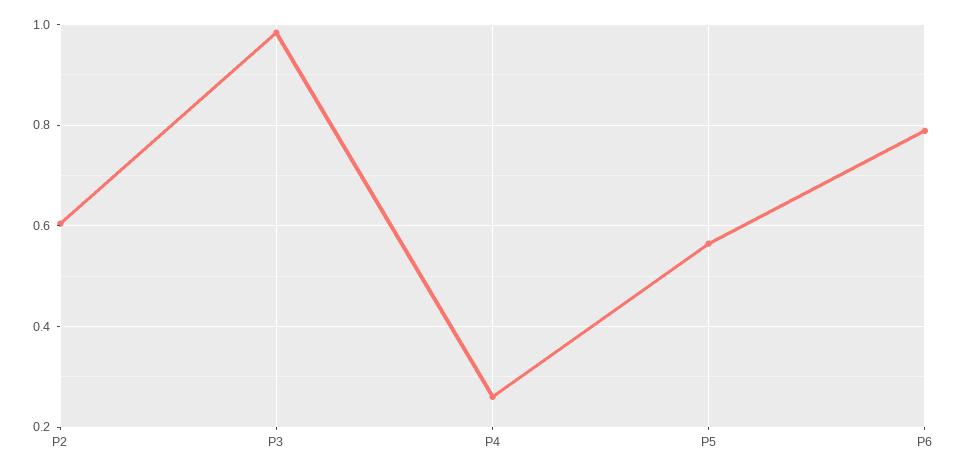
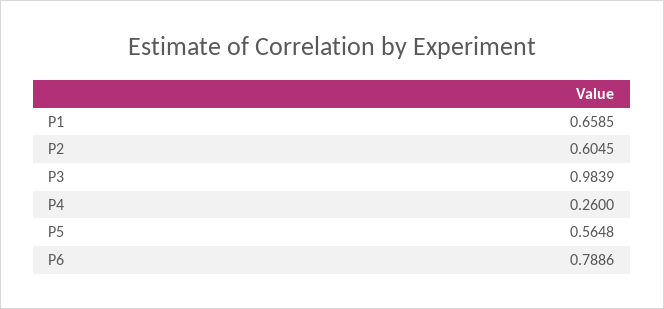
  {
    "P2": 0.6045,
    "P3": 0.9839,
    "P4": 0.26,
    "P5": 0.5648,
-   "P6": 0.7886
+   "P6": 0.7886,
+   "P1": 0.6585
  }

